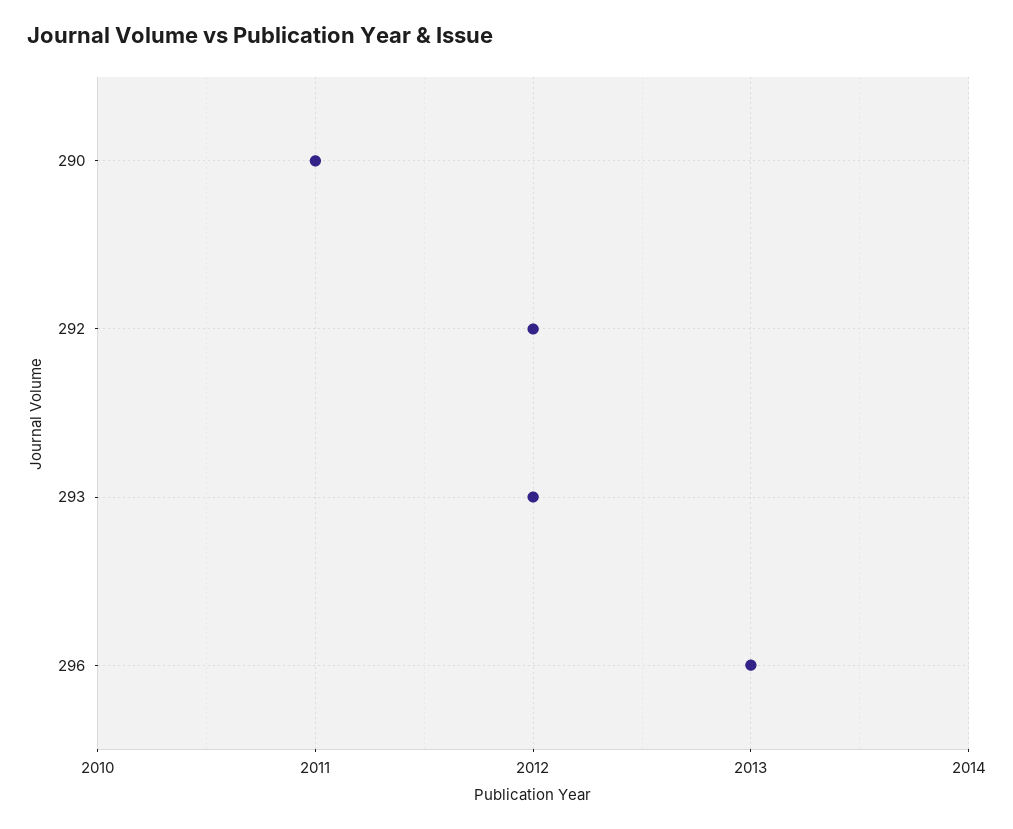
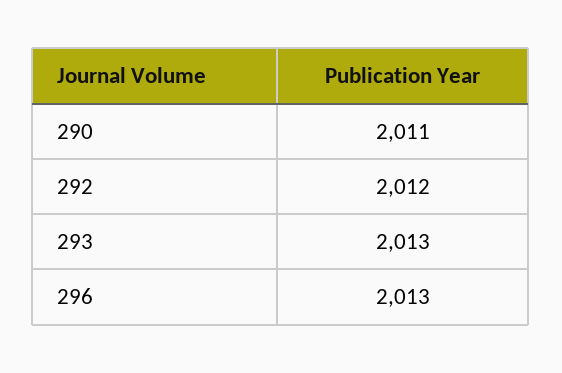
  {
    "290": 2011,
    "292": 2012,
-   "293": 2012,
+   "293": 2013,
    "296": 2013
  }

